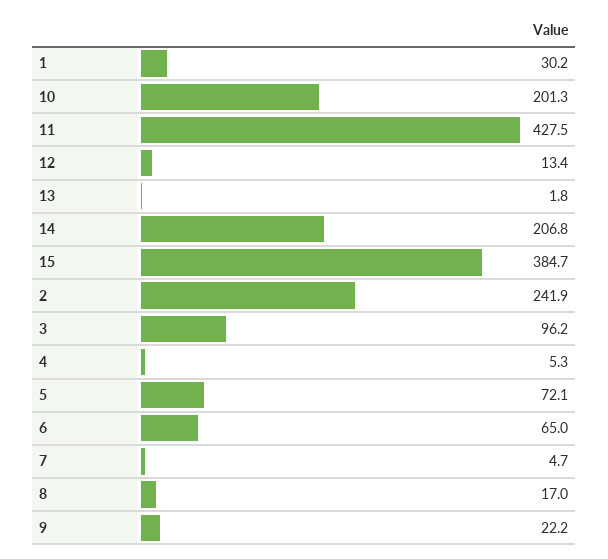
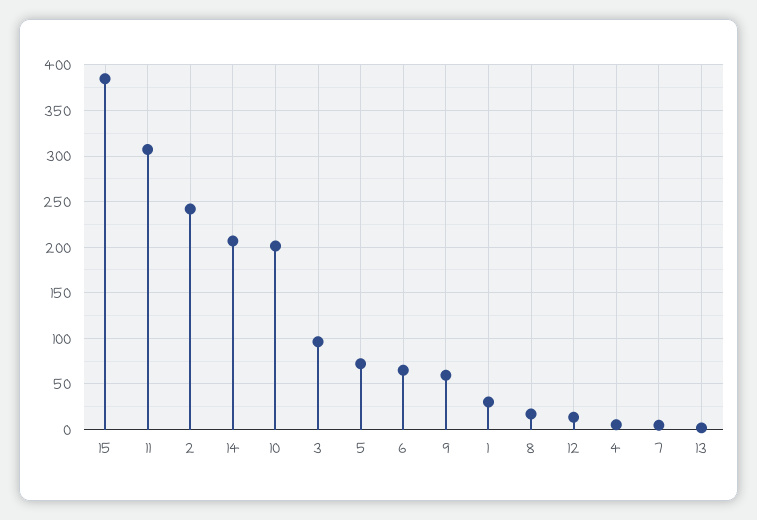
  {
    "1": 30.2,
    "10": 201.3,
-   "11": 427.5,
+   "11": 310,
    "12": 13.4,
    "13": 1.8,
    "14": 206.8,
    "15": 384.7,
    "2": 241.9,
    "3": 96.2,
    "4": 5.3,
    "5": 72.1,
    "6": 65,
    "7": 4.7,
    "8": 17,
-   "9": 22.2
+   "9": 60
  }

